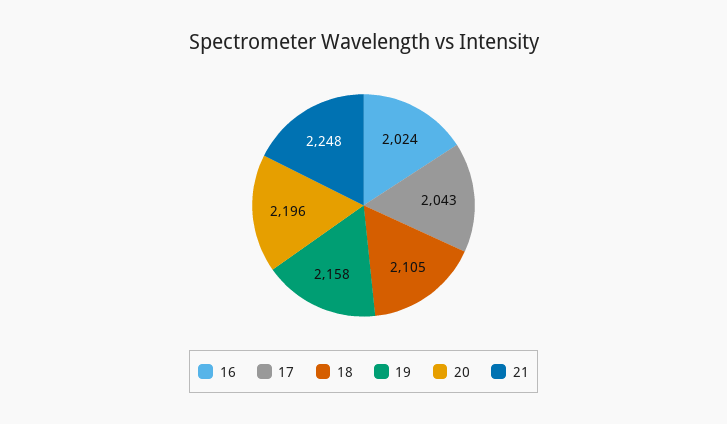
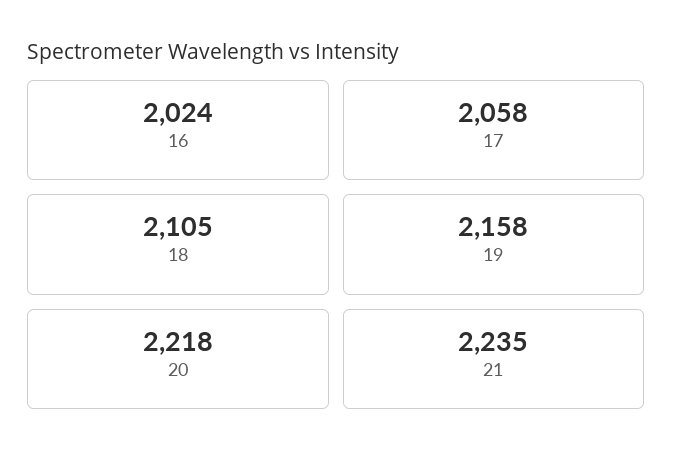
  {
    "16": 2024,
-   "17": 2043,
+   "17": 2058,
    "18": 2105,
    "19": 2158,
-   "20": 2196,
+   "20": 2218,
-   "21": 2248
+   "21": 2235
  }

